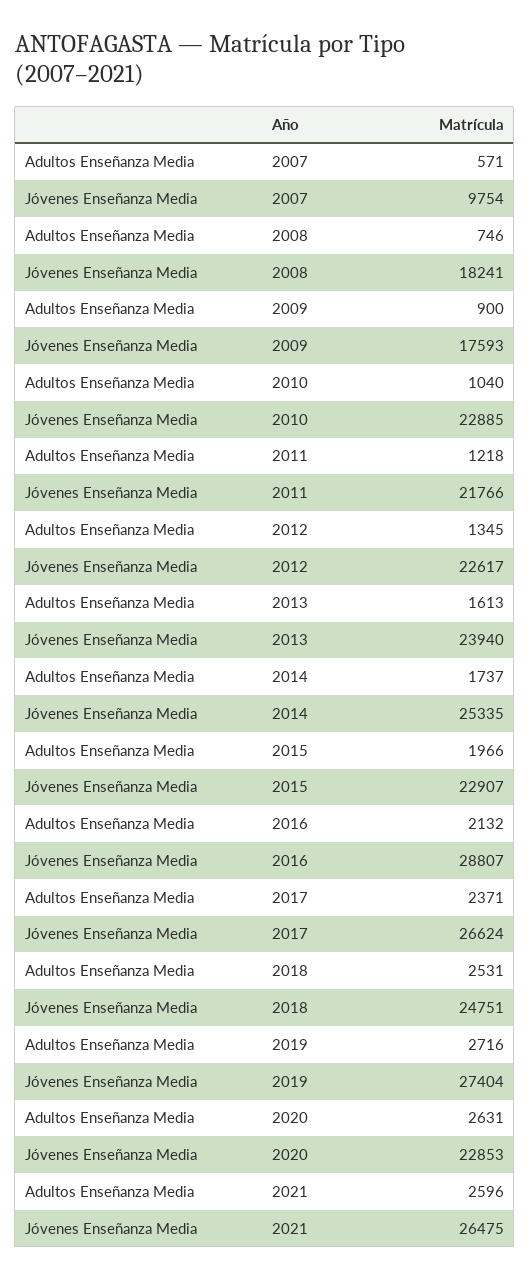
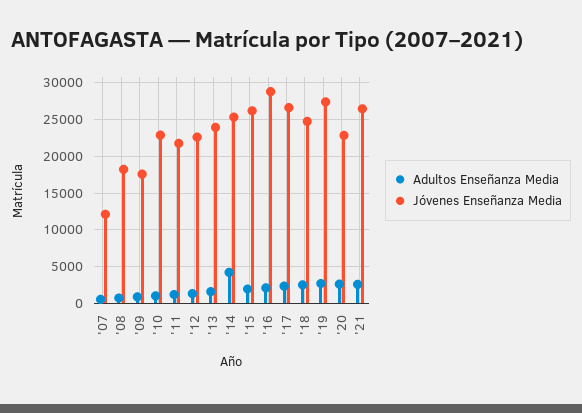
  {
    "Adultos Enseñanza Media": {
      "2007": 571,
      "2008": 746,
      "2009": 900,
      "2010": 1040,
      "2011": 1218,
      "2012": 1345,
      "2013": 1613,
-     "2014": 1737,
+     "2014": 4000,
      "2015": 1966,
      "2016": 2132,
      "2017": 2371,
      "2018": 2531,
      "2019": 2716,
      "2020": 2631,
      "2021": 2596
    },
    "Jóvenes Enseñanza Media": {
-     "2007": 9754,
+     "2007": 12000,
      "2008": 18241,
      "2009": 17593,
      "2010": 22885,
      "2011": 21766,
      "2012": 22617,
      "2013": 23940,
      "2014": 25335,
-     "2015": 22907,
+     "2015": 26000,
      "2016": 28807,
      "2017": 26624,
      "2018": 24751,
      "2019": 27404,
      "2020": 22853,
      "2021": 26475
    }
  }

